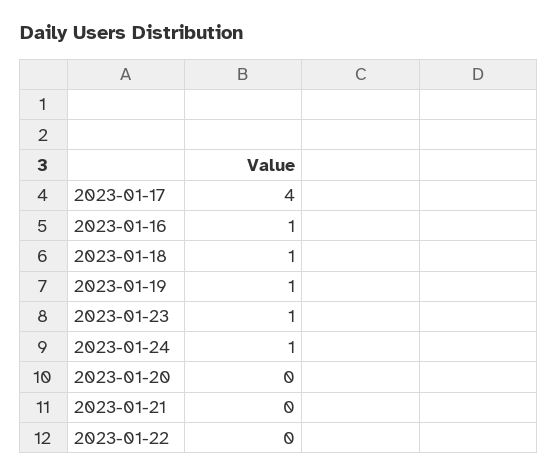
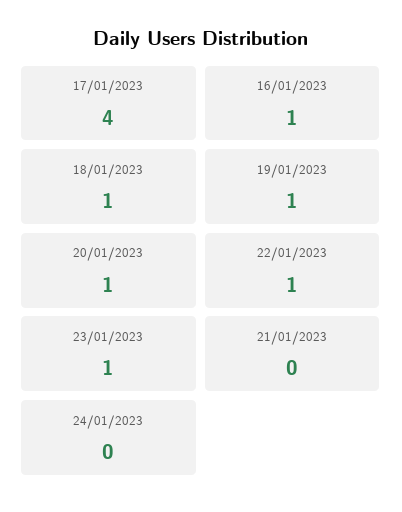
  {
    "2023-01-17": 4,
    "2023-01-16": 1,
    "2023-01-18": 1,
    "2023-01-19": 1,
    "2023-01-23": 1,
-   "2023-01-24": 1,
+   "2023-01-24": 0,
-   "2023-01-20": 0,
+   "2023-01-20": 1,
    "2023-01-21": 0,
-   "2023-01-22": 0
+   "2023-01-22": 1
  }

